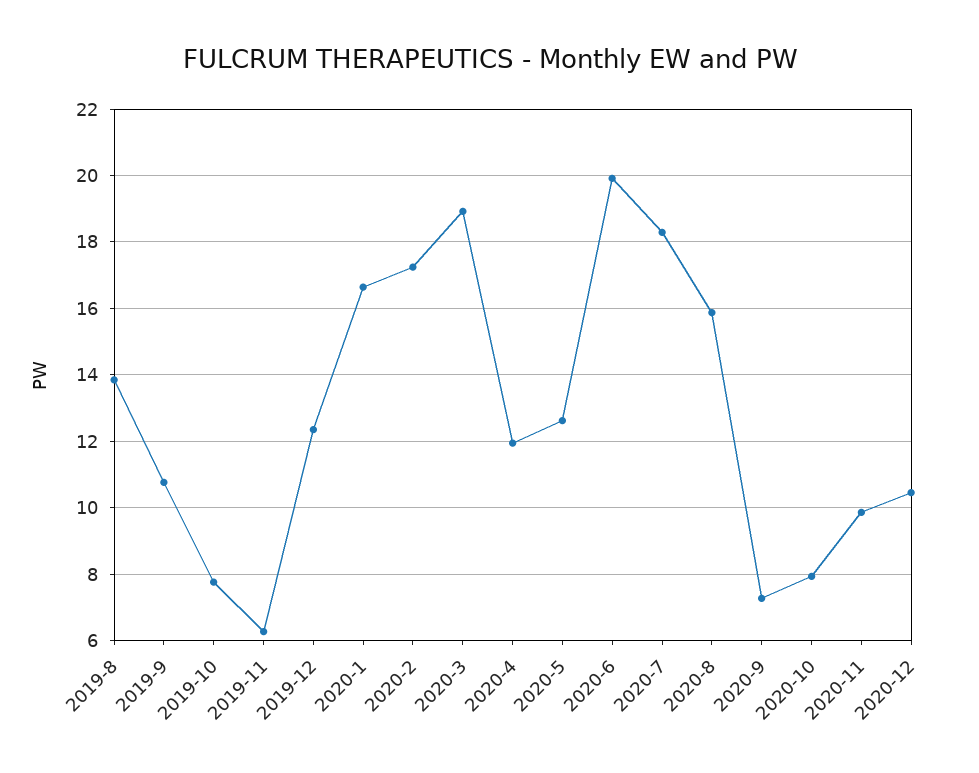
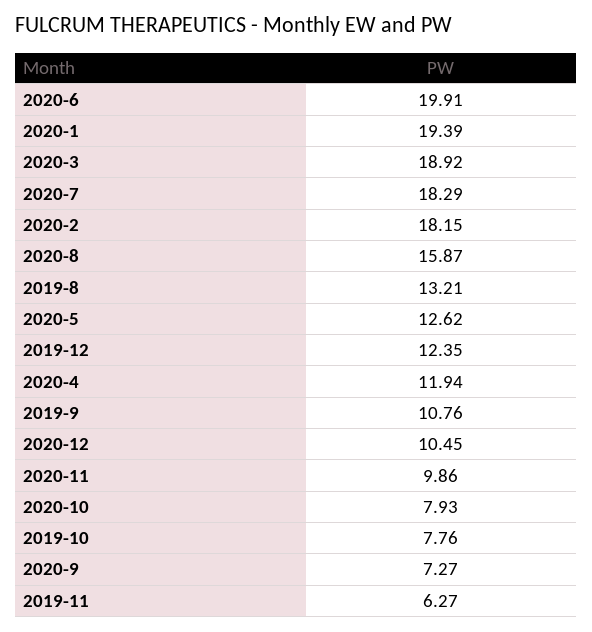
  {
-   "2019-8": 13.8,
+   "2019-8": 13.21,
    "2019-9": 10.76,
    "2019-10": 7.76,
    "2019-11": 6.27,
    "2019-12": 12.35,
-   "2020-1": 16.6,
+   "2020-1": 19.39,
-   "2020-2": 17.2,
+   "2020-2": 18.15,
    "2020-3": 18.92,
    "2020-4": 11.94,
    "2020-5": 12.62,
    "2020-6": 19.91,
    "2020-7": 18.29,
    "2020-8": 15.87,
    "2020-9": 7.27,
    "2020-10": 7.93,
    "2020-11": 9.86,
    "2020-12": 10.45
  }

